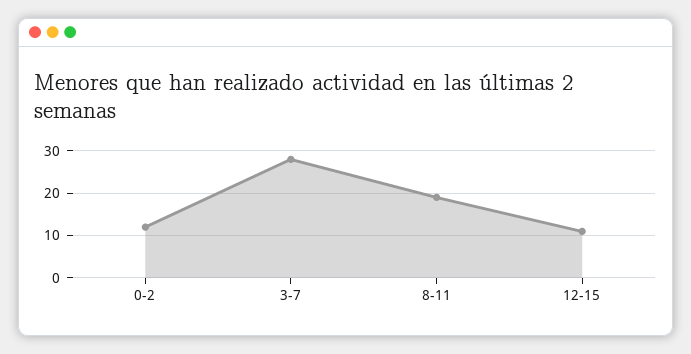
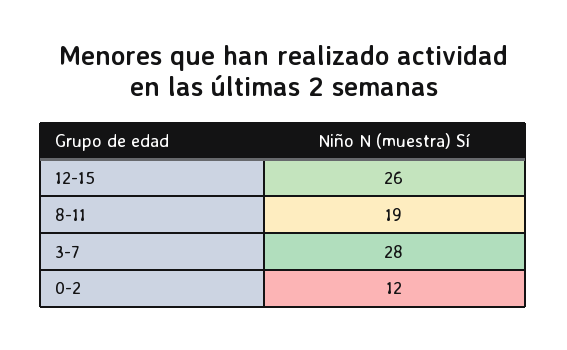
  {
    "0-2": 12,
    "3-7": 28,
    "8-11": 19,
-   "12-15": 10
+   "12-15": 26
  }

